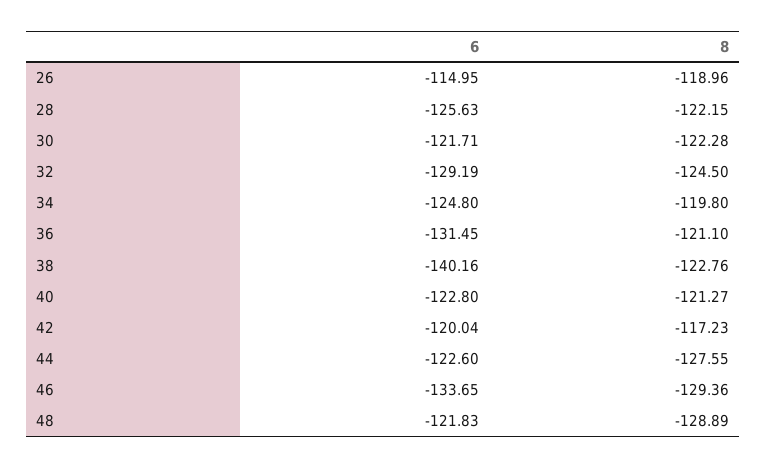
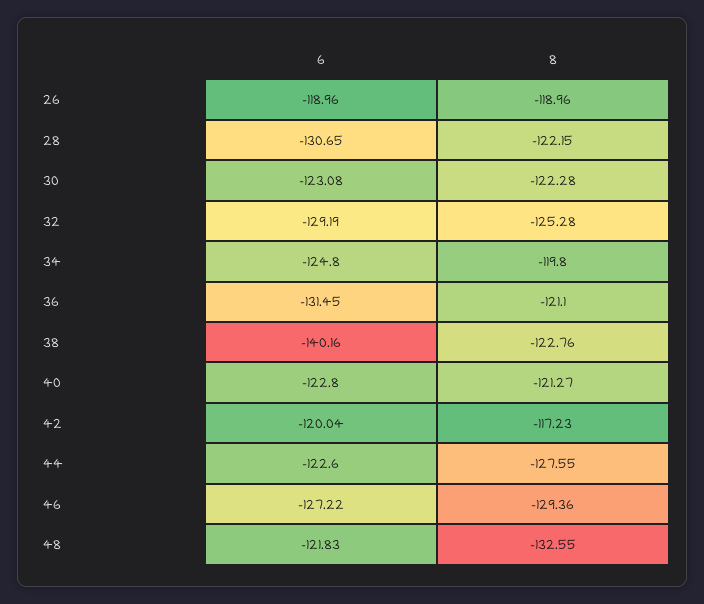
  {
    "6": {
-     "26": -114.95,
+     "26": -118.96,
-     "28": -125.63,
+     "28": -130.65,
-     "30": -121.71,
+     "30": -123.08,
      "32": -129.19,
      "34": -124.8,
      "36": -131.45,
      "38": -140.16,
      "40": -122.8,
      "42": -120.04,
      "44": -122.6,
-     "46": -133.65,
+     "46": -127.22,
      "48": -121.83
    },
    "8": {
      "26": -118.96,
      "28": -122.15,
      "30": -122.28,
-     "32": -124.5,
+     "32": -125.28,
      "34": -119.8,
      "36": -121.1,
      "38": -122.76,
      "40": -121.27,
      "42": -117.23,
      "44": -127.55,
      "46": -129.36,
-     "48": -128.89
+     "48": -132.55
    }
  }

